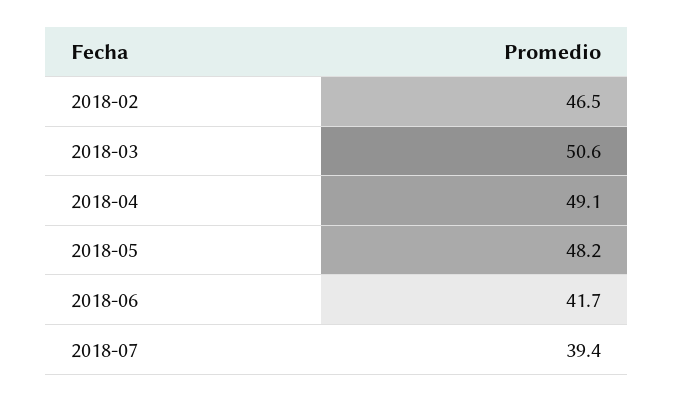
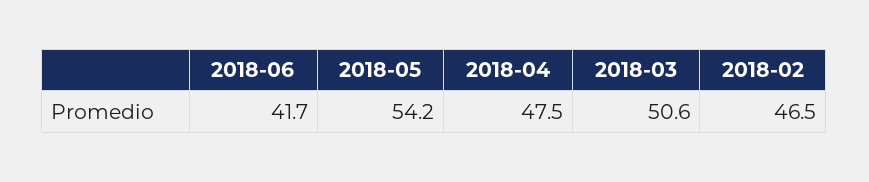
  {
    "2018-02": 46.5,
    "2018-03": 50.6,
-   "2018-04": 49.1,
+   "2018-04": 47.5,
-   "2018-05": 48.2,
+   "2018-05": 54.2,
-   "2018-06": 41.7,
+   "2018-06": 41.7
-   "2018-07": 39.4
  }

